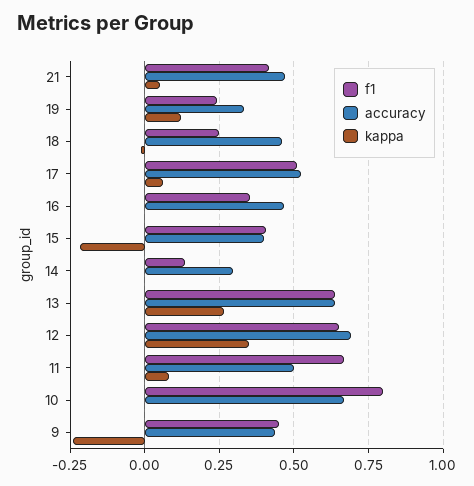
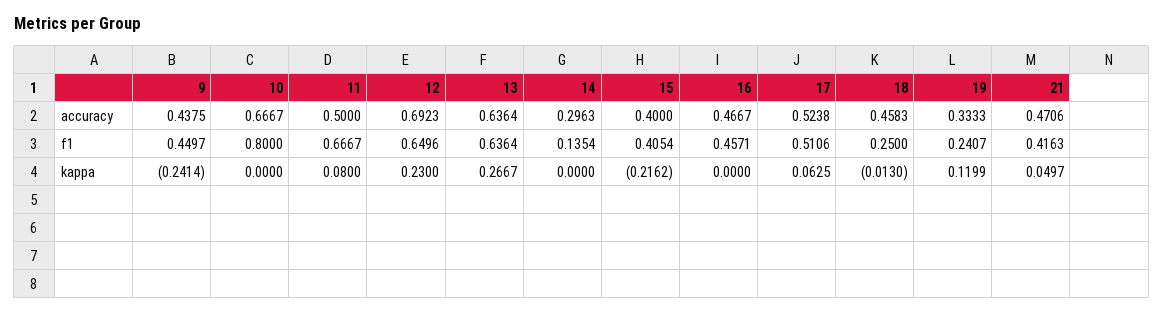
  {
    "f1": {
      "21": 0.4163,
      "19": 0.2407,
      "18": 0.25,
      "17": 0.5106,
-     "16": 0.35,
+     "16": 0.4571,
      "15": 0.4054,
      "14": 0.1354,
      "13": 0.6364,
      "12": 0.6496,
      "11": 0.6667,
      "10": 0.8,
      "9": 0.4497
    },
    "accuracy": {
      "21": 0.4706,
      "19": 0.3333,
      "18": 0.4583,
      "17": 0.5238,
      "16": 0.4667,
      "15": 0.4,
      "14": 0.2963,
      "13": 0.6364,
      "12": 0.6923,
      "11": 0.5,
      "10": 0.6667,
      "9": 0.4375
    },
    "kappa": {
      "21": 0.0497,
      "19": 0.1199,
      "18": -0.013,
      "17": 0.0625,
      "16": 0,
      "15": -0.2162,
      "14": 0,
      "13": 0.2667,
-     "12": 0.35,
+     "12": 0.23,
      "11": 0.08,
      "10": 0,
      "9": -0.2414
    }
  }

